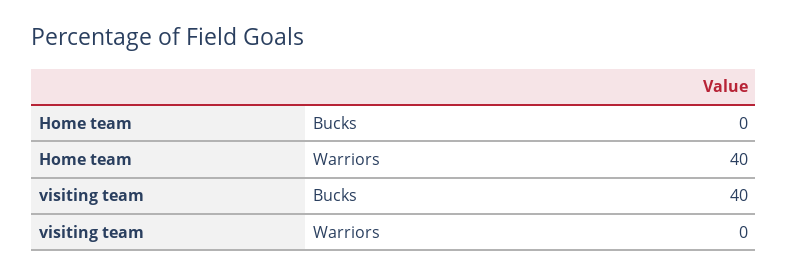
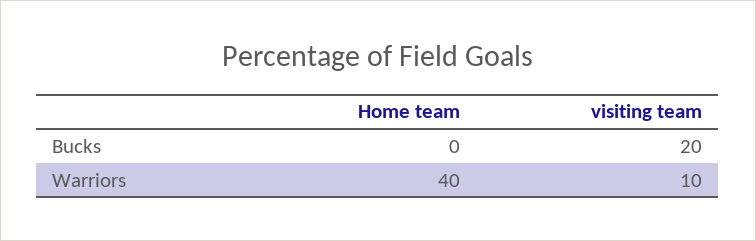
  {
    "Home team": {
      "Bucks": 0,
      "Warriors": 40
    },
    "visiting team": {
-     "Bucks": 40,
+     "Bucks": 20,
-     "Warriors": 0
+     "Warriors": 10
    }
  }

